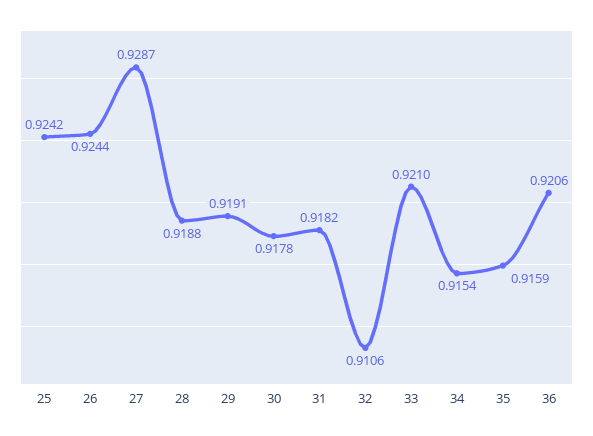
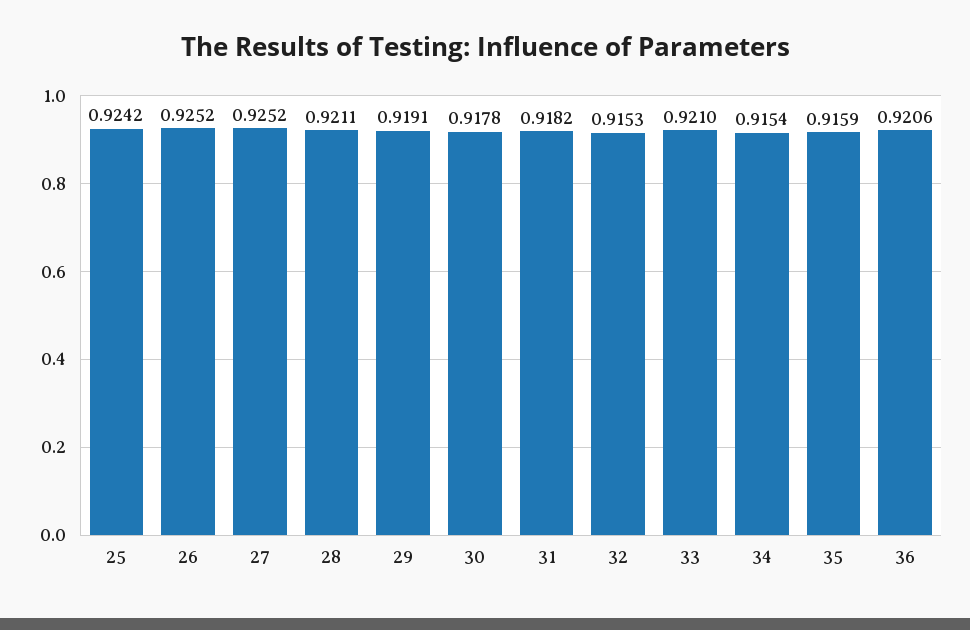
  {
    "25": 0.9242,
-   "26": 0.9244,
+   "26": 0.9252,
-   "27": 0.9287,
+   "27": 0.9252,
-   "28": 0.9188,
+   "28": 0.9211,
    "29": 0.9191,
    "30": 0.9178,
    "31": 0.9182,
-   "32": 0.9106,
+   "32": 0.9153,
    "33": 0.921,
    "34": 0.9154,
    "35": 0.9159,
    "36": 0.9206
  }

